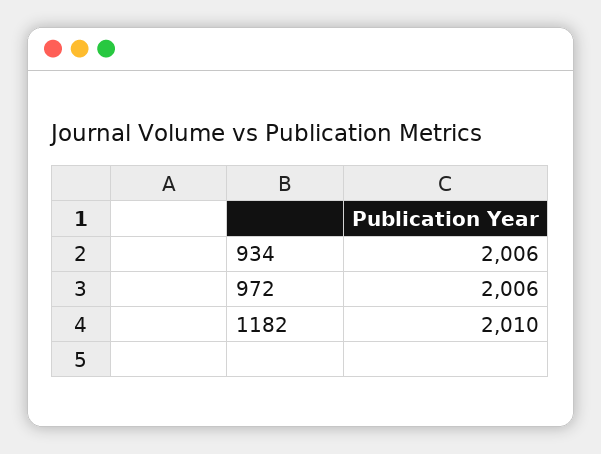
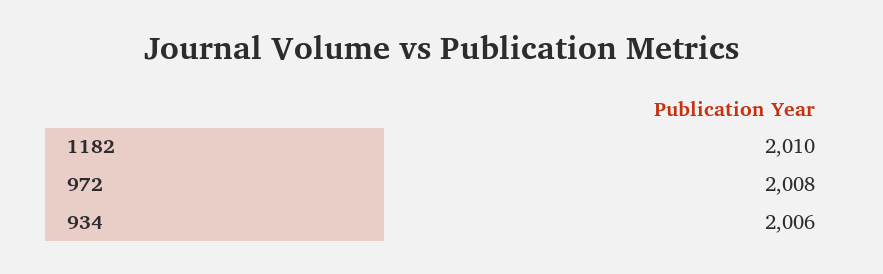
  {
    "934": 2006,
-   "972": 2006,
+   "972": 2008,
    "1182": 2010
  }

